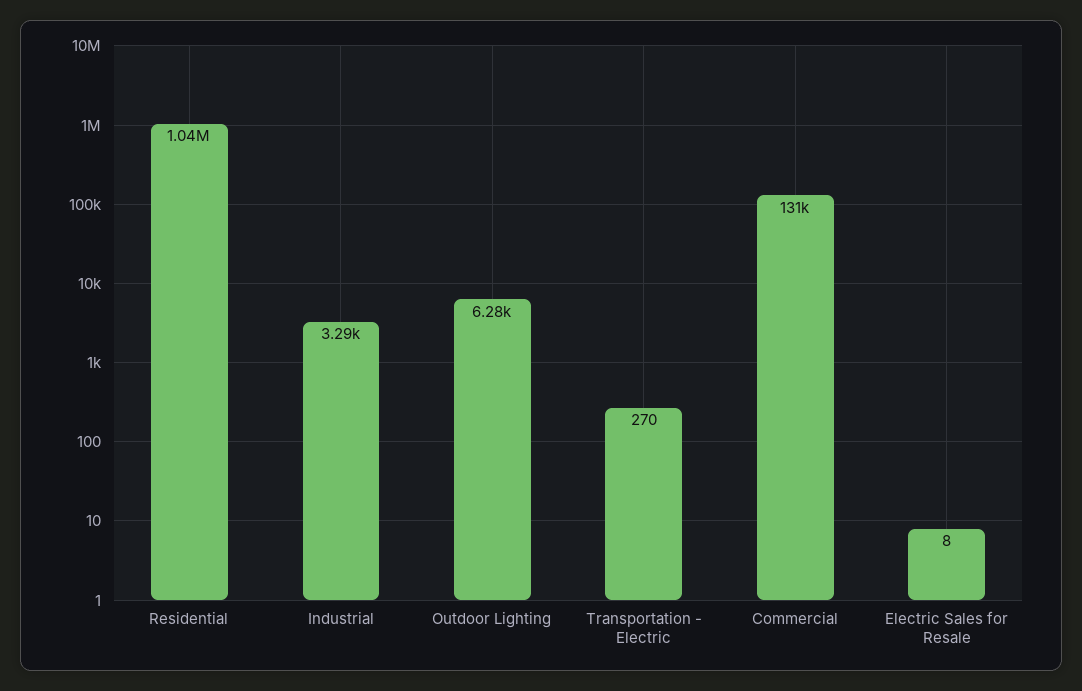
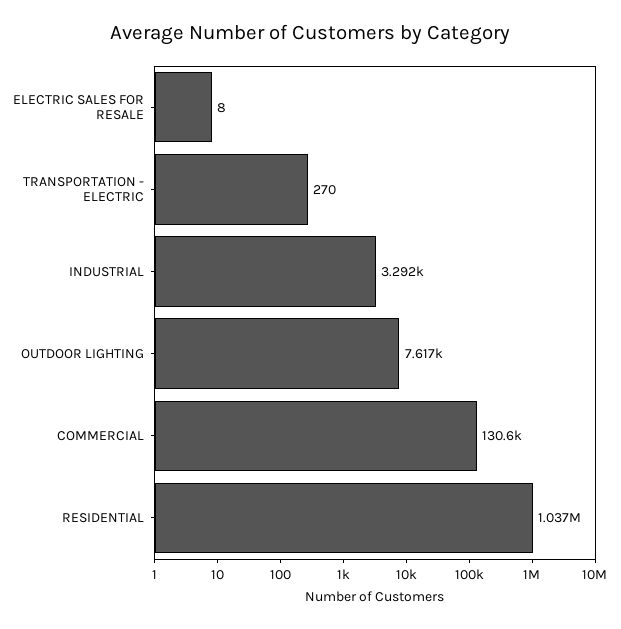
  {
    "Residential": 1037000,
    "Industrial": 3292,
-   "Outdoor Lighting": 6280,
+   "Outdoor Lighting": 7617,
    "Transportation - Electric": 270,
    "Commercial": 130600,
    "Electric Sales for Resale": 8
  }

